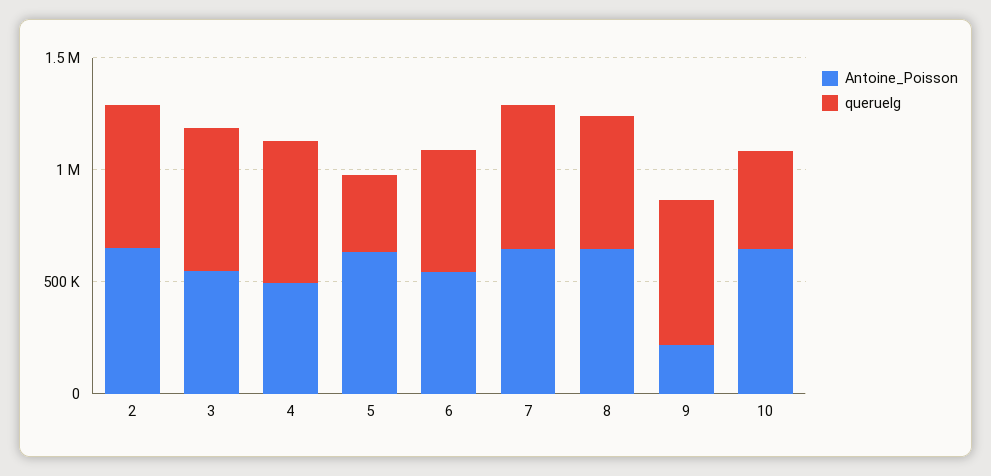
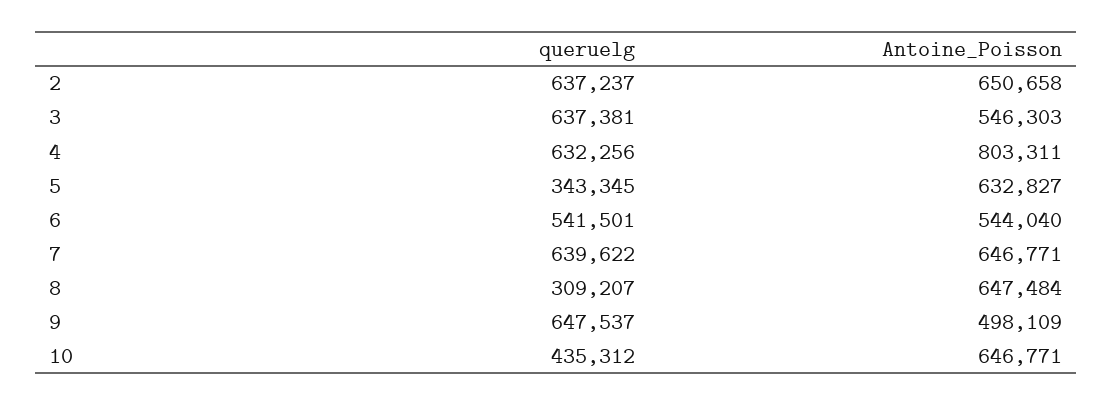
  {
    "Antoine_Poisson": {
      "2": 650658,
      "3": 546303,
-     "4": 500000,
+     "4": 803311,
      "5": 632827,
      "6": 544040,
      "7": 646771,
      "8": 647484,
-     "9": 200000,
+     "9": 498109,
      "10": 646771
    },
    "queruelg": {
      "2": 637237,
      "3": 637381,
      "4": 632256,
      "5": 343345,
      "6": 541501,
      "7": 639622,
-     "8": 600000,
+     "8": 309207,
      "9": 647537,
      "10": 435312
    }
  }

